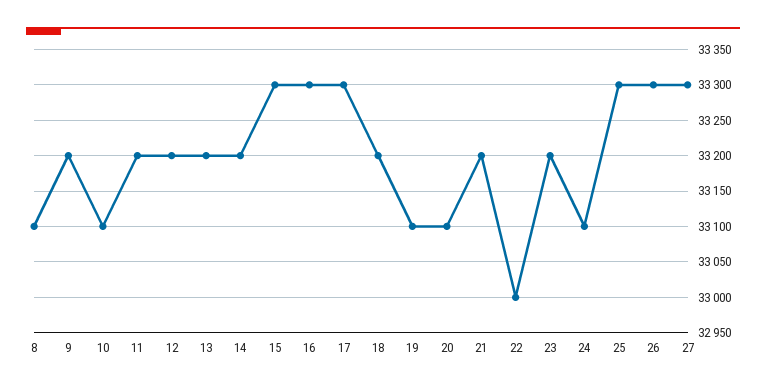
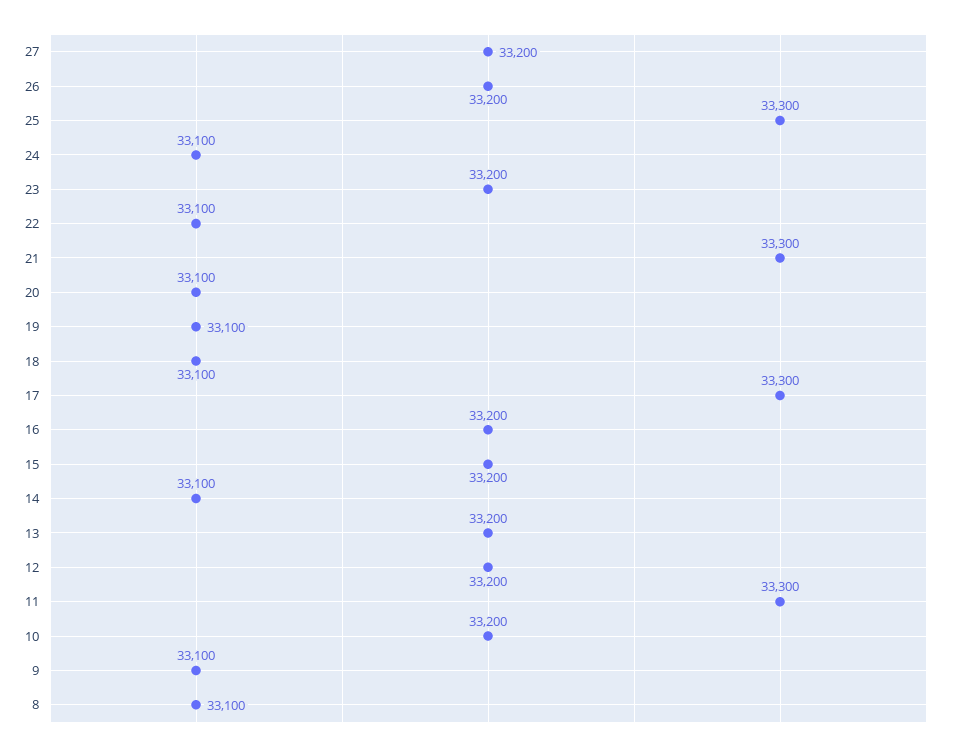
  {
    "8": 33100,
-   "9": 33200,
+   "9": 33100,
-   "10": 33100,
+   "10": 33200,
-   "11": 33200,
+   "11": 33300,
    "12": 33200,
    "13": 33200,
-   "14": 33200,
+   "14": 33100,
-   "15": 33300,
+   "15": 33200,
-   "16": 33300,
+   "16": 33200,
    "17": 33300,
-   "18": 33200,
+   "18": 33100,
    "19": 33100,
    "20": 33100,
-   "21": 33200,
+   "21": 33300,
-   "22": 33000,
+   "22": 33100,
    "23": 33200,
    "24": 33100,
    "25": 33300,
-   "26": 33300,
+   "26": 33200,
-   "27": 33300
+   "27": 33200
  }

